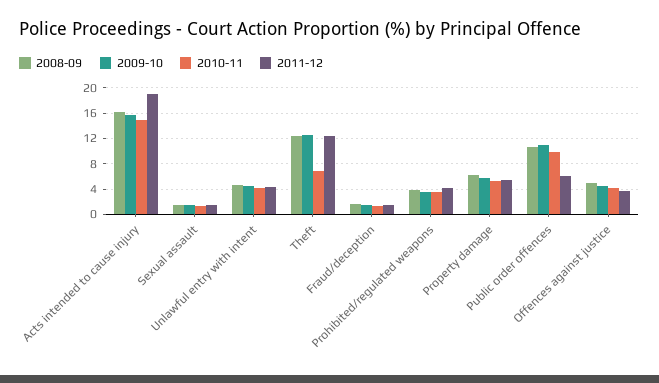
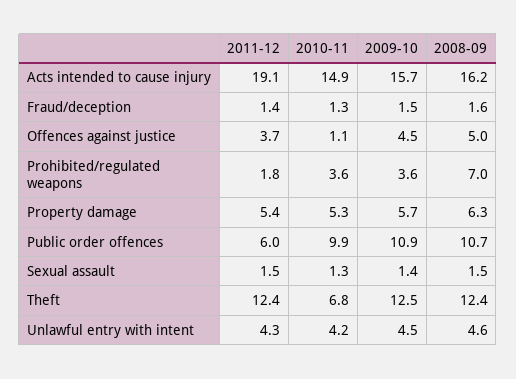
  {
    "2008-09": {
      "Acts intended to cause injury": 16.2,
      "Sexual assault": 1.5,
      "Unlawful entry with intent": 4.6,
      "Theft": 12.4,
      "Fraud/deception": 1.6,
-     "Prohibited/regulated weapons": 4,
+     "Prohibited/regulated weapons": 7,
      "Property damage": 6.3,
      "Public order offences": 10.7,
      "Offences against justice": 5
    },
    "2009-10": {
      "Acts intended to cause injury": 15.7,
      "Sexual assault": 1.4,
      "Unlawful entry with intent": 4.5,
      "Theft": 12.5,
      "Fraud/deception": 1.5,
      "Prohibited/regulated weapons": 3.6,
      "Property damage": 5.7,
      "Public order offences": 10.9,
      "Offences against justice": 4.5
    },
    "2010-11": {
      "Acts intended to cause injury": 14.9,
      "Sexual assault": 1.3,
      "Unlawful entry with intent": 4.2,
      "Theft": 6.8,
      "Fraud/deception": 1.3,
      "Prohibited/regulated weapons": 3.6,
      "Property damage": 5.3,
      "Public order offences": 9.9,
-     "Offences against justice": 4
+     "Offences against justice": 1.1
    },
    "2011-12": {
      "Acts intended to cause injury": 19.1,
      "Sexual assault": 1.5,
      "Unlawful entry with intent": 4.3,
      "Theft": 12.4,
      "Fraud/deception": 1.4,
-     "Prohibited/regulated weapons": 4,
+     "Prohibited/regulated weapons": 1.8,
      "Property damage": 5.4,
      "Public order offences": 6,
      "Offences against justice": 3.7
    }
  }

